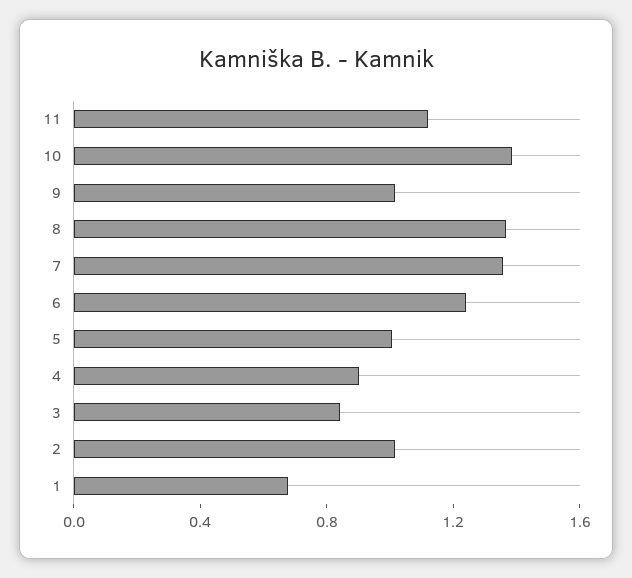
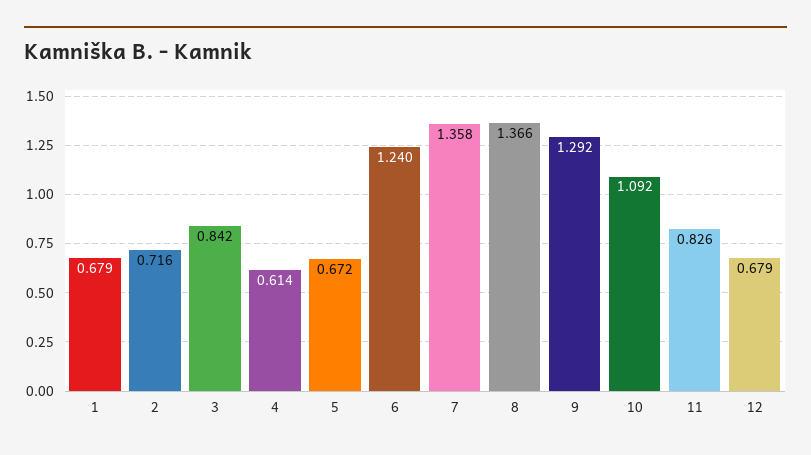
  {
-   "11": 1.1,
+   "11": 0.826,
-   "10": 1.4,
+   "10": 1.092,
-   "9": 1,
+   "9": 1.292,
    "8": 1.366,
    "7": 1.358,
    "6": 1.24,
-   "5": 1,
+   "5": 0.672,
-   "4": 0.9,
+   "4": 0.614,
    "3": 0.842,
-   "2": 1,
+   "2": 0.716,
-   "1": 0.679
+   "1": 0.679,
+   "12": 0.679
  }

